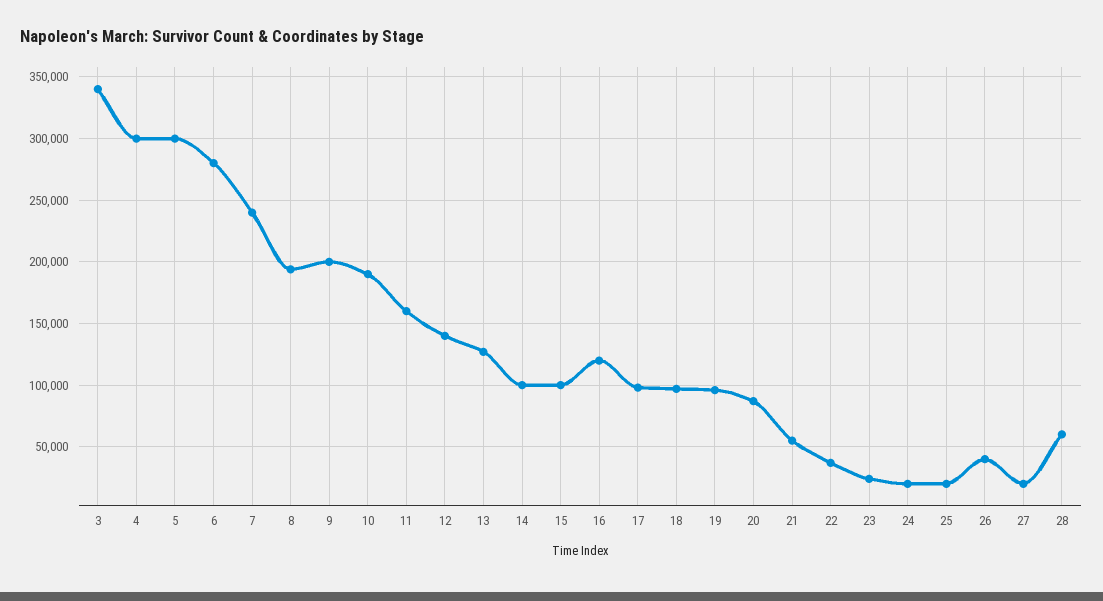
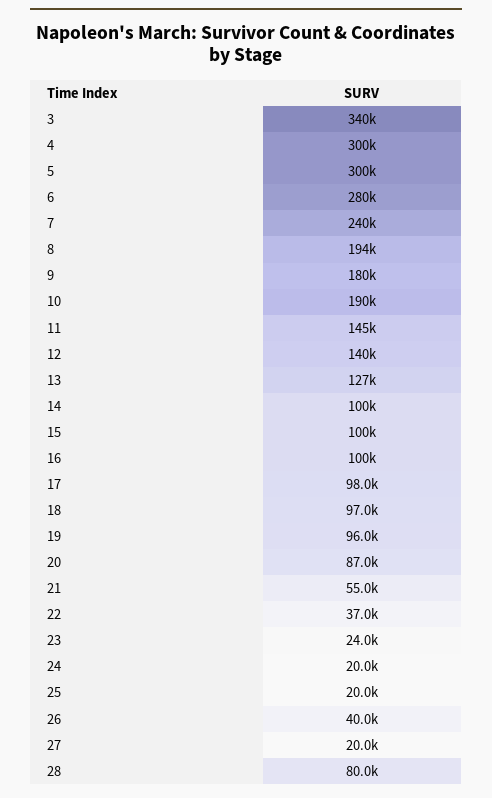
  {
    "3": 340000,
    "4": 300000,
    "5": 300000,
    "6": 280000,
    "7": 240000,
    "8": 194000,
-   "9": 200000,
+   "9": 180000,
    "10": 190000,
-   "11": 160000,
+   "11": 145000,
    "12": 140000,
    "13": 127000,
    "14": 100000,
    "15": 100000,
-   "16": 120000,
+   "16": 100000,
    "17": 98000,
    "18": 97000,
    "19": 96000,
    "20": 87000,
    "21": 55000,
    "22": 37000,
    "23": 24000,
    "24": 20000,
    "25": 20000,
    "26": 40000,
    "27": 20000,
-   "28": 60000
+   "28": 80000
  }

